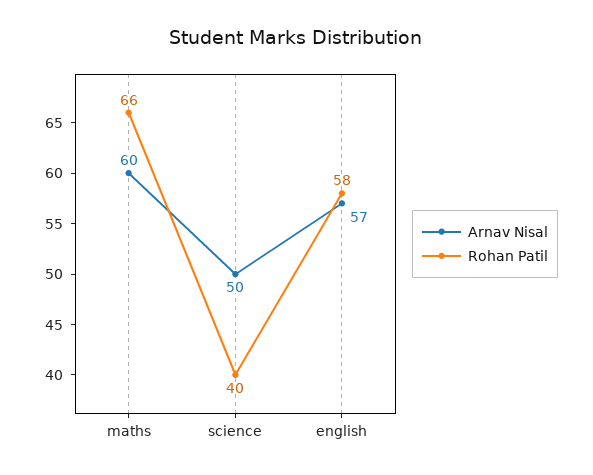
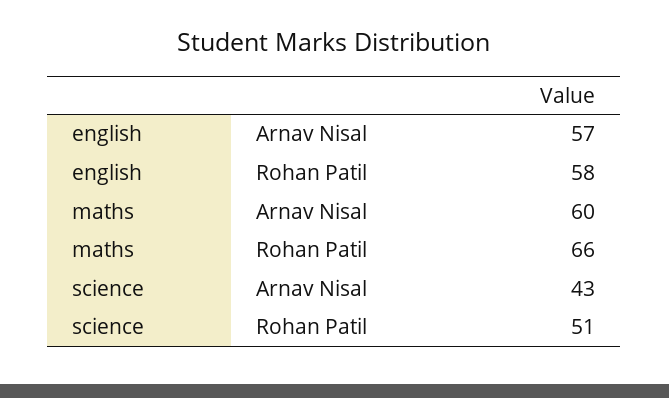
  {
    "Arnav Nisal": {
      "maths": 60,
-     "science": 50,
+     "science": 43,
      "english": 57
    },
    "Rohan Patil": {
      "maths": 66,
-     "science": 40,
+     "science": 51,
      "english": 58
    }
  }

